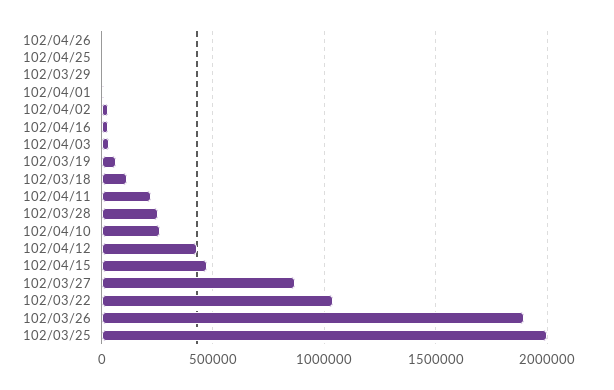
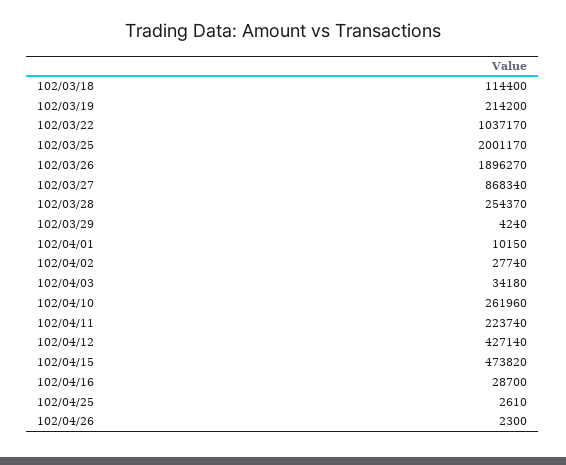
  {
    "102/04/26": 2300,
    "102/04/25": 2610,
    "102/03/29": 4240,
    "102/04/01": 10150,
    "102/04/02": 27740,
    "102/04/16": 28700,
    "102/04/03": 34180,
-   "102/03/19": 50000,
+   "102/03/19": 214200,
    "102/03/18": 114400,
    "102/04/11": 223740,
    "102/03/28": 254370,
    "102/04/10": 261960,
    "102/04/12": 427140,
    "102/04/15": 473820,
    "102/03/27": 868340,
    "102/03/22": 1037170,
    "102/03/26": 1896270,
    "102/03/25": 2001170
  }

